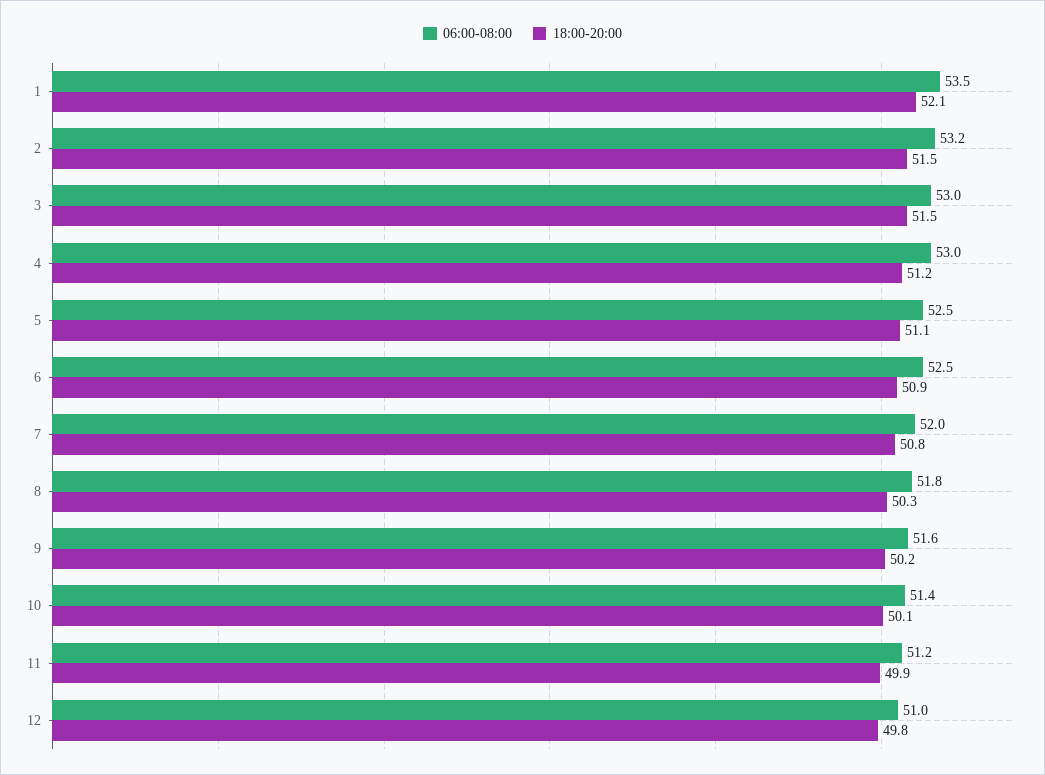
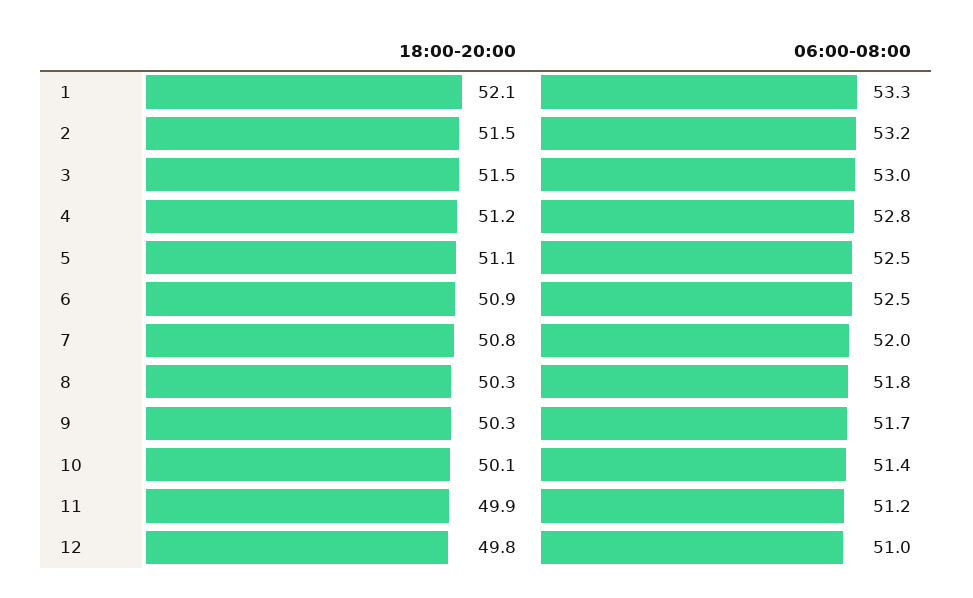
  {
    "06:00-08:00": {
-     "1": 53.5,
+     "1": 53.3,
      "2": 53.2,
      "3": 53,
-     "4": 53,
+     "4": 52.8,
      "5": 52.5,
      "6": 52.5,
      "7": 52,
      "8": 51.8,
-     "9": 51.6,
+     "9": 51.7,
      "10": 51.4,
      "11": 51.2,
      "12": 51
    },
    "18:00-20:00": {
      "1": 52.1,
      "2": 51.5,
      "3": 51.5,
      "4": 51.2,
      "5": 51.1,
      "6": 50.9,
      "7": 50.8,
      "8": 50.3,
-     "9": 50.2,
+     "9": 50.3,
      "10": 50.1,
      "11": 49.9,
      "12": 49.8
    }
  }

